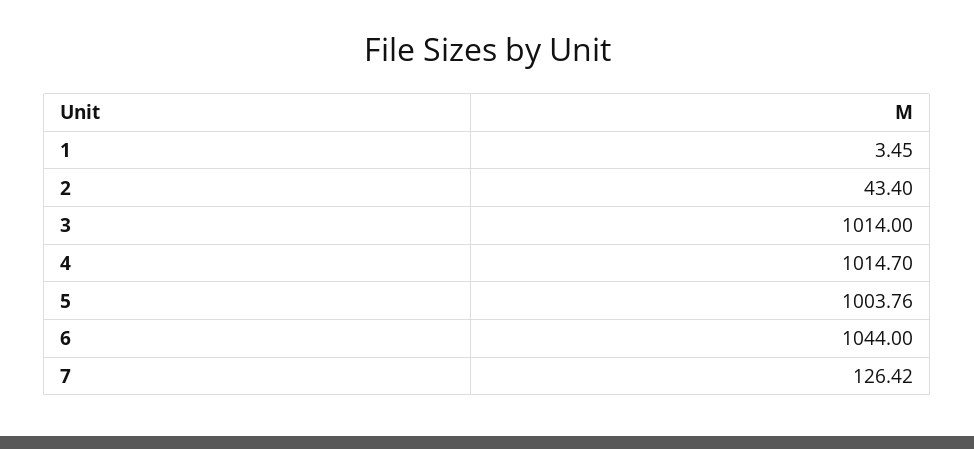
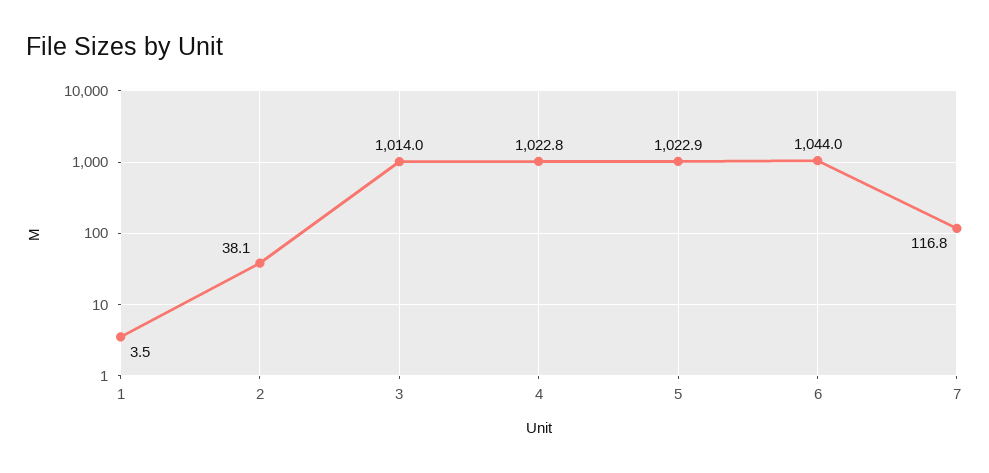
  {
    "1": 3.45,
-   "2": 43.4,
+   "2": 38.1,
    "3": 1014,
-   "4": 1014.7,
+   "4": 1022.8,
-   "5": 1003.76,
+   "5": 1022.9,
    "6": 1044,
-   "7": 126.42
+   "7": 116.8
  }

